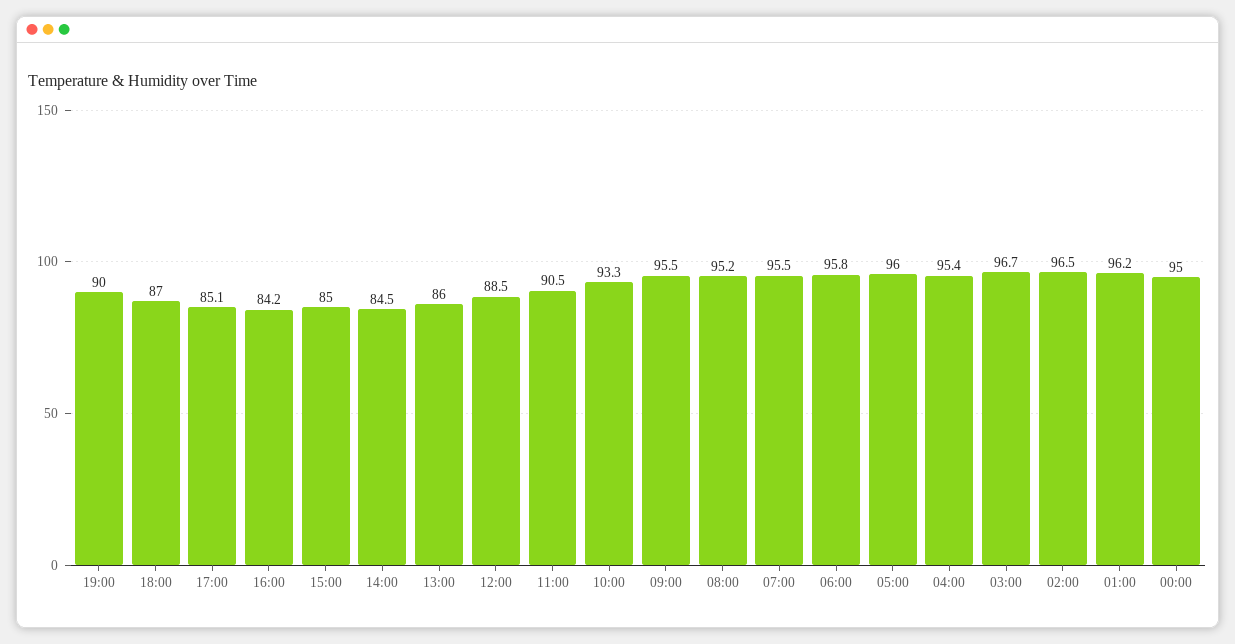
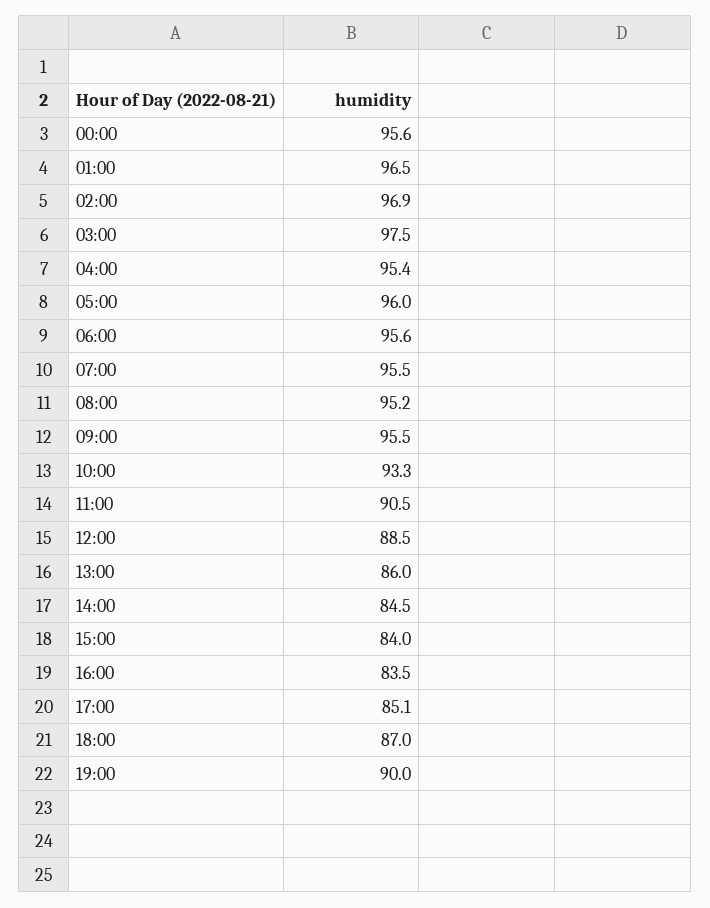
  {
    "19:00": 90,
    "18:00": 87,
    "17:00": 85.1,
-   "16:00": 84.2,
+   "16:00": 83.5,
-   "15:00": 85,
+   "15:00": 84,
    "14:00": 84.5,
    "13:00": 86,
    "12:00": 88.5,
    "11:00": 90.5,
    "10:00": 93.3,
    "09:00": 95.5,
    "08:00": 95.2,
    "07:00": 95.5,
-   "06:00": 95.8,
+   "06:00": 95.6,
    "05:00": 96,
    "04:00": 95.4,
-   "03:00": 96.7,
+   "03:00": 97.5,
-   "02:00": 96.5,
+   "02:00": 96.9,
-   "01:00": 96.2,
+   "01:00": 96.5,
-   "00:00": 95
+   "00:00": 95.6
  }

